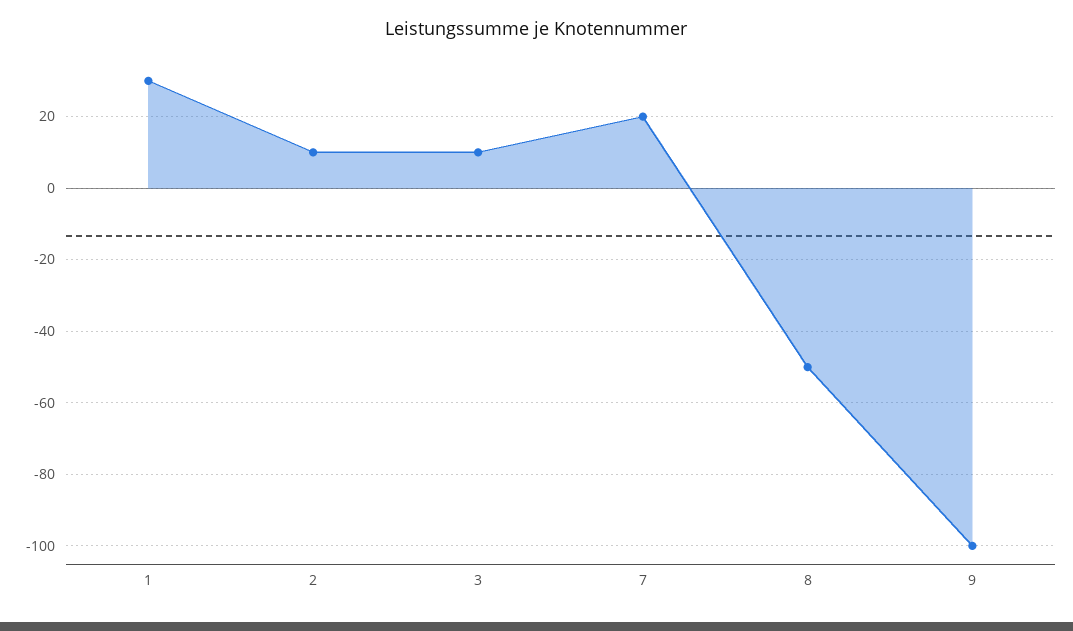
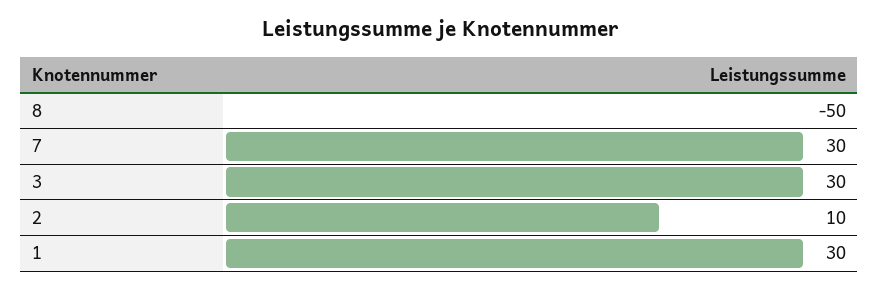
  {
    "1": 30,
    "2": 10,
-   "3": 10,
+   "3": 30,
-   "7": 20,
+   "7": 30,
-   "8": -50,
+   "8": -50
-   "9": -100
  }

